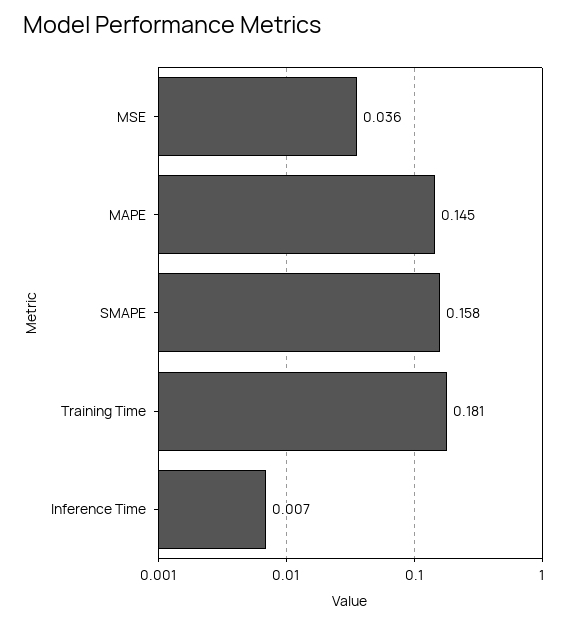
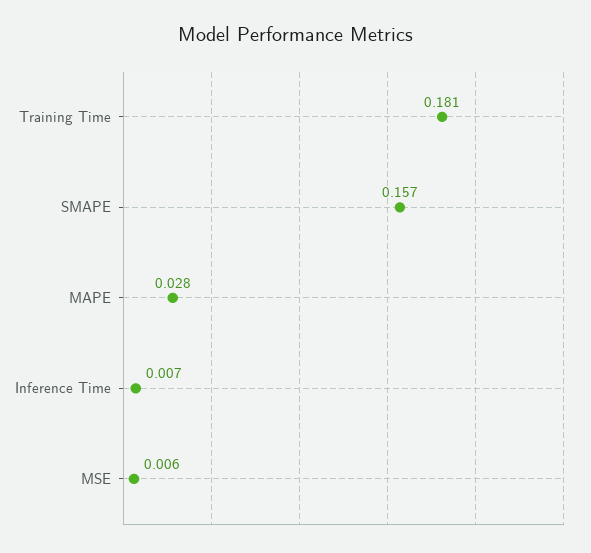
  {
-   "MSE": 0.036,
+   "MSE": 0.006,
-   "MAPE": 0.145,
+   "MAPE": 0.028,
-   "SMAPE": 0.158,
+   "SMAPE": 0.157,
    "Training Time": 0.181,
    "Inference Time": 0.007
  }

